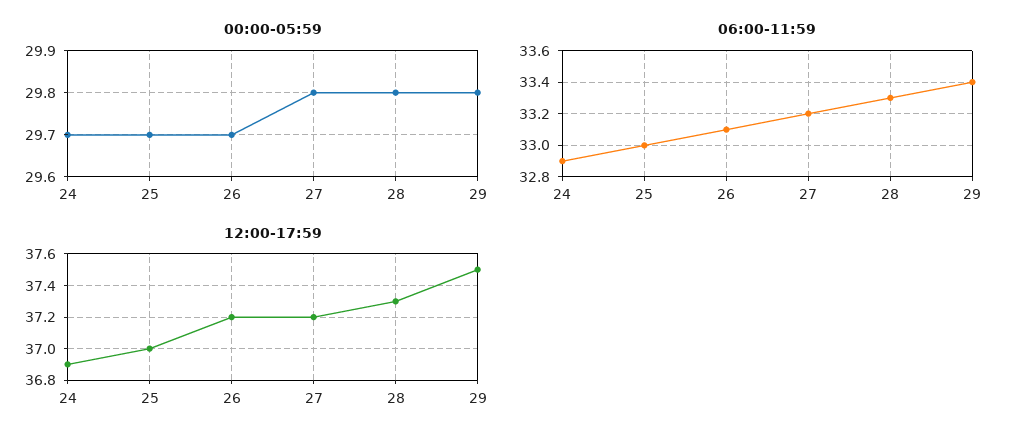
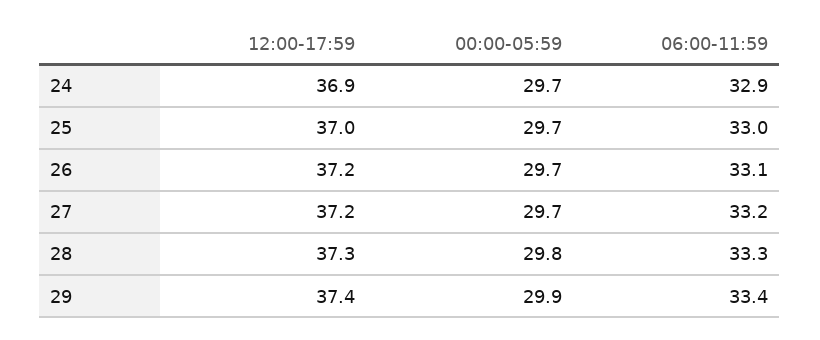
  {
    "00:00-05:59": {
      "24": 29.7,
      "25": 29.7,
      "26": 29.7,
-     "27": 29.8,
+     "27": 29.7,
      "28": 29.8,
-     "29": 29.8
+     "29": 29.9
    },
    "06:00-11:59": {
      "24": 32.9,
      "25": 33,
      "26": 33.1,
      "27": 33.2,
      "28": 33.3,
      "29": 33.4
    },
    "12:00-17:59": {
      "24": 36.9,
      "25": 37,
      "26": 37.2,
      "27": 37.2,
      "28": 37.3,
-     "29": 37.5
+     "29": 37.4
    }
  }

